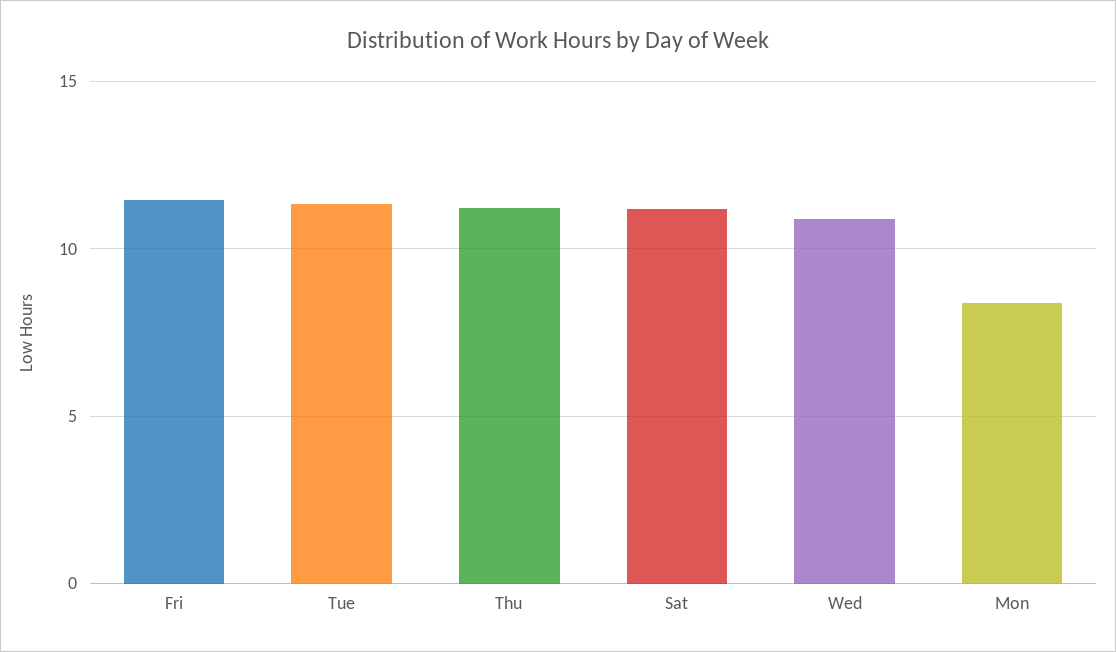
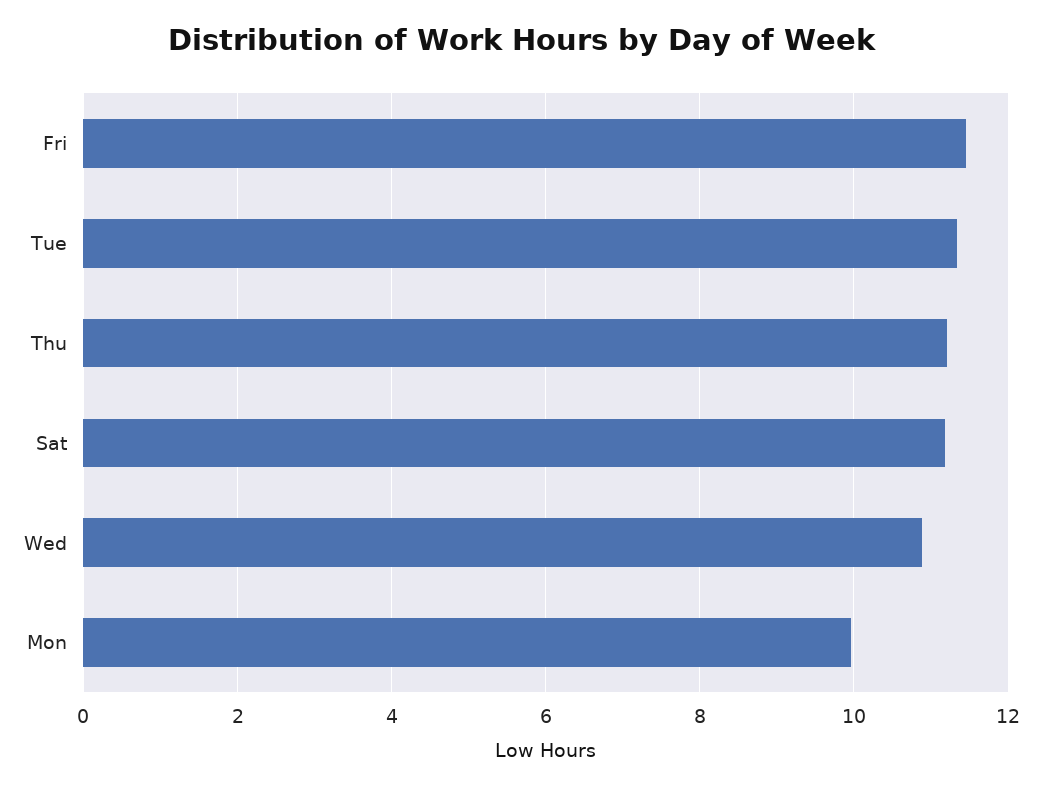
  {
    "Fri": 11.4,
    "Tue": 11.4,
    "Thu": 11.2,
    "Sat": 11.2,
    "Wed": 10.8,
-   "Mon": 8.5
+   "Mon": 10
  }

